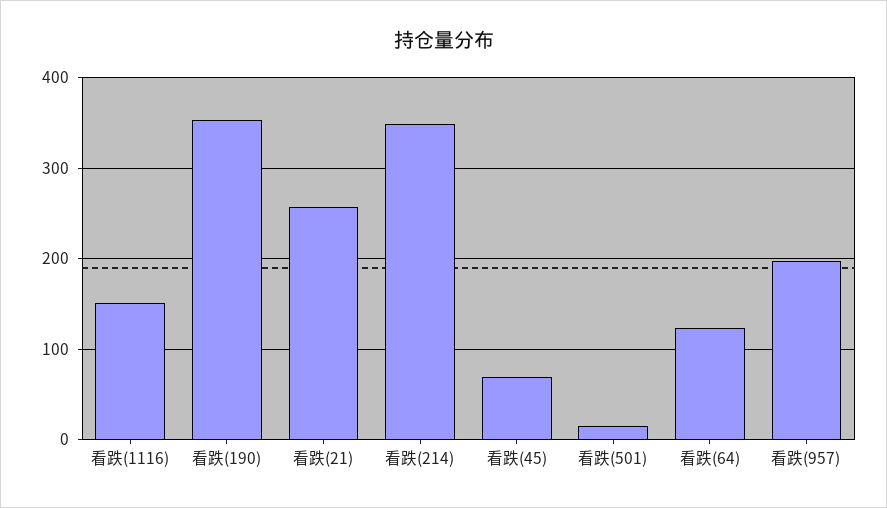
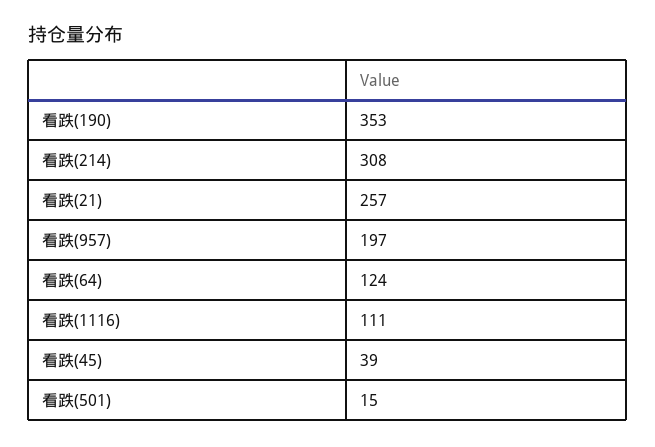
  {
-   "看跌(1116)": 150,
+   "看跌(1116)": 111,
    "看跌(190)": 353,
    "看跌(21)": 257,
-   "看跌(214)": 350,
+   "看跌(214)": 308,
-   "看跌(45)": 70,
+   "看跌(45)": 39,
    "看跌(501)": 15,
    "看跌(64)": 124,
    "看跌(957)": 197
  }

